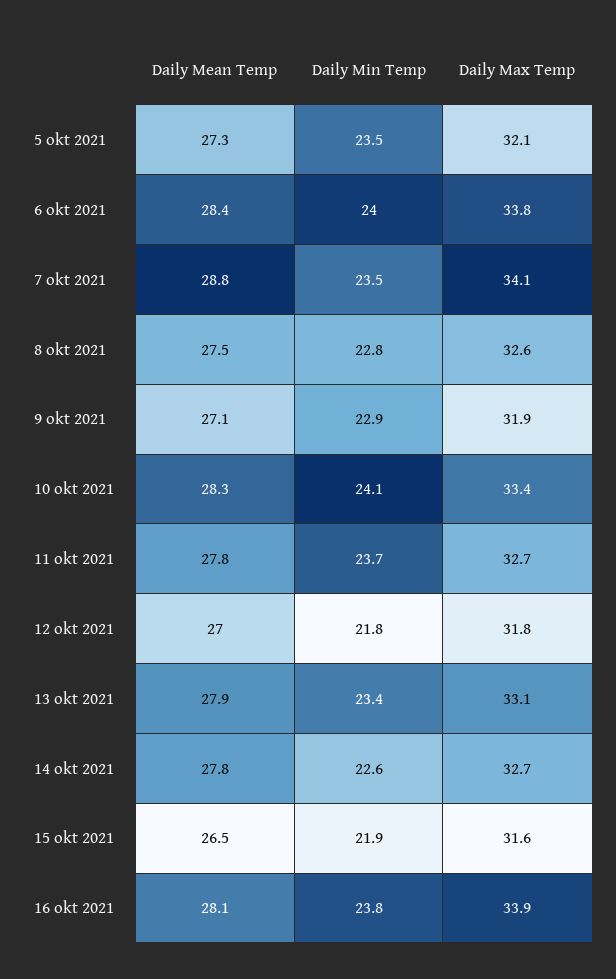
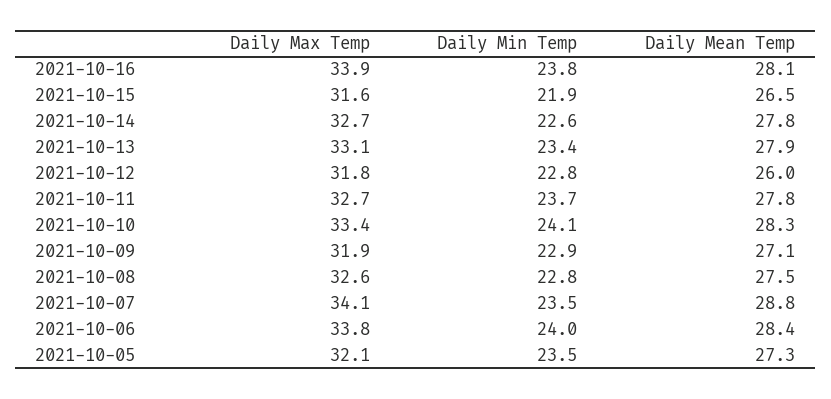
  {
    "Daily Mean Temp": {
      "5 okt 2021": 27.3,
      "6 okt 2021": 28.4,
      "7 okt 2021": 28.8,
      "8 okt 2021": 27.5,
      "9 okt 2021": 27.1,
      "10 okt 2021": 28.3,
      "11 okt 2021": 27.8,
-     "12 okt 2021": 27,
+     "12 okt 2021": 26,
      "13 okt 2021": 27.9,
      "14 okt 2021": 27.8,
      "15 okt 2021": 26.5,
      "16 okt 2021": 28.1
    },
    "Daily Min Temp": {
      "5 okt 2021": 23.5,
      "6 okt 2021": 24,
      "7 okt 2021": 23.5,
      "8 okt 2021": 22.8,
      "9 okt 2021": 22.9,
      "10 okt 2021": 24.1,
      "11 okt 2021": 23.7,
-     "12 okt 2021": 21.8,
+     "12 okt 2021": 22.8,
      "13 okt 2021": 23.4,
      "14 okt 2021": 22.6,
      "15 okt 2021": 21.9,
      "16 okt 2021": 23.8
    },
    "Daily Max Temp": {
      "5 okt 2021": 32.1,
      "6 okt 2021": 33.8,
      "7 okt 2021": 34.1,
      "8 okt 2021": 32.6,
      "9 okt 2021": 31.9,
      "10 okt 2021": 33.4,
      "11 okt 2021": 32.7,
      "12 okt 2021": 31.8,
      "13 okt 2021": 33.1,
      "14 okt 2021": 32.7,
      "15 okt 2021": 31.6,
      "16 okt 2021": 33.9
    }
  }

